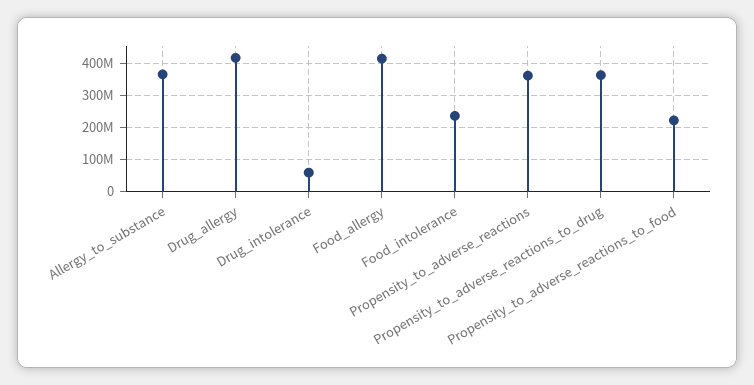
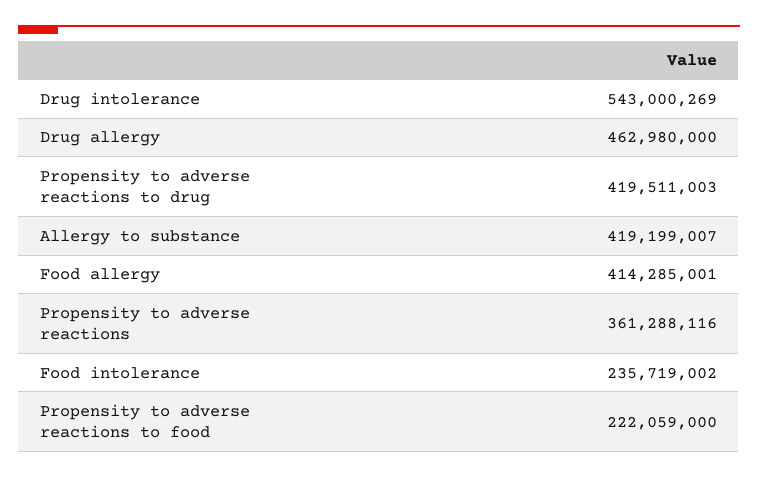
  {
-   "Allergy_to_substance": 360000000,
+   "Allergy_to_substance": 419199007,
-   "Drug_allergy": 420000000,
+   "Drug_allergy": 462980000,
-   "Drug_intolerance": 60000000,
+   "Drug_intolerance": 543000269,
    "Food_allergy": 414285001,
    "Food_intolerance": 235719002,
    "Propensity_to_adverse_reactions": 361288116,
-   "Propensity_to_adverse_reactions_to_drug": 360000000,
+   "Propensity_to_adverse_reactions_to_drug": 419511003,
    "Propensity_to_adverse_reactions_to_food": 222059000
  }

